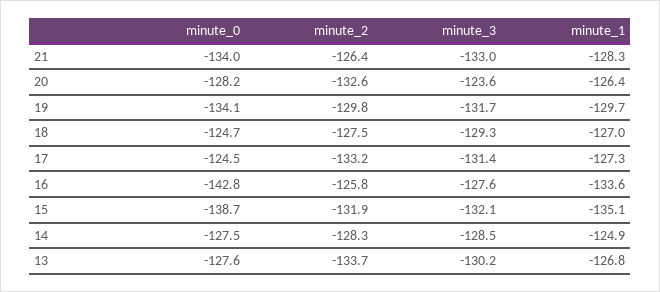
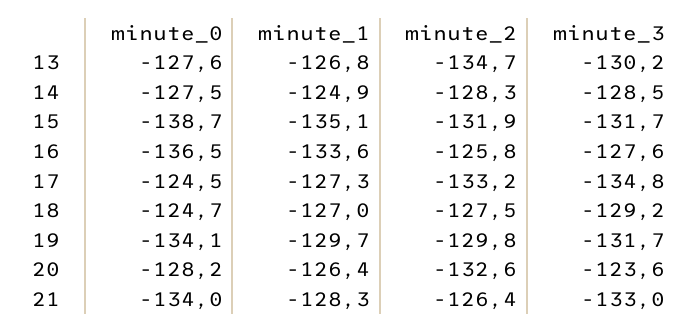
  {
    "minute_0": {
      "21": -134,
      "20": -128.2,
      "19": -134.1,
      "18": -124.7,
      "17": -124.5,
-     "16": -142.8,
+     "16": -136.5,
      "15": -138.7,
      "14": -127.5,
      "13": -127.6
    },
    "minute_2": {
      "21": -126.4,
      "20": -132.6,
      "19": -129.8,
      "18": -127.5,
      "17": -133.2,
      "16": -125.8,
      "15": -131.9,
      "14": -128.3,
-     "13": -133.7
+     "13": -134.7
    },
    "minute_3": {
      "21": -133,
      "20": -123.6,
      "19": -131.7,
-     "18": -129.3,
+     "18": -129.2,
-     "17": -131.4,
+     "17": -134.8,
      "16": -127.6,
-     "15": -132.1,
+     "15": -131.7,
      "14": -128.5,
      "13": -130.2
    },
    "minute_1": {
      "21": -128.3,
      "20": -126.4,
      "19": -129.7,
      "18": -127,
      "17": -127.3,
      "16": -133.6,
      "15": -135.1,
      "14": -124.9,
      "13": -126.8
    }
  }

